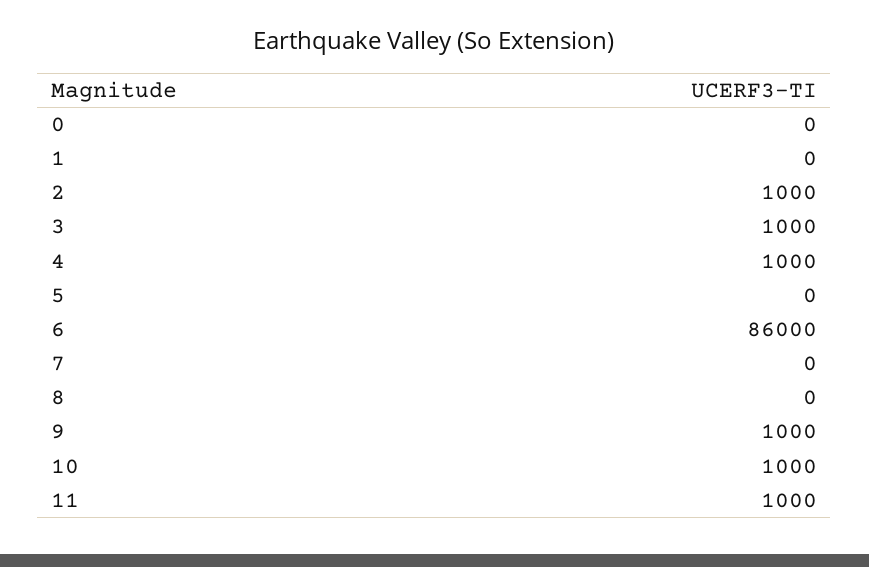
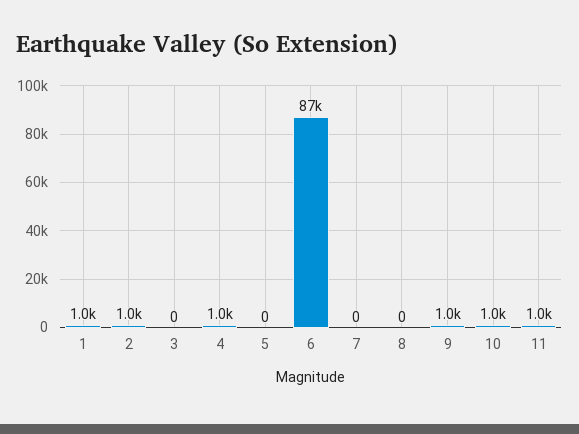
  {
-   "0": 0,
-   "1": 0,
+   "1": 1000,
    "2": 1000,
-   "3": 1000,
+   "3": 0,
    "4": 1000,
    "5": 0,
-   "6": 86000,
+   "6": 87000,
    "7": 0,
    "8": 0,
    "9": 1000,
    "10": 1000,
    "11": 1000
  }

